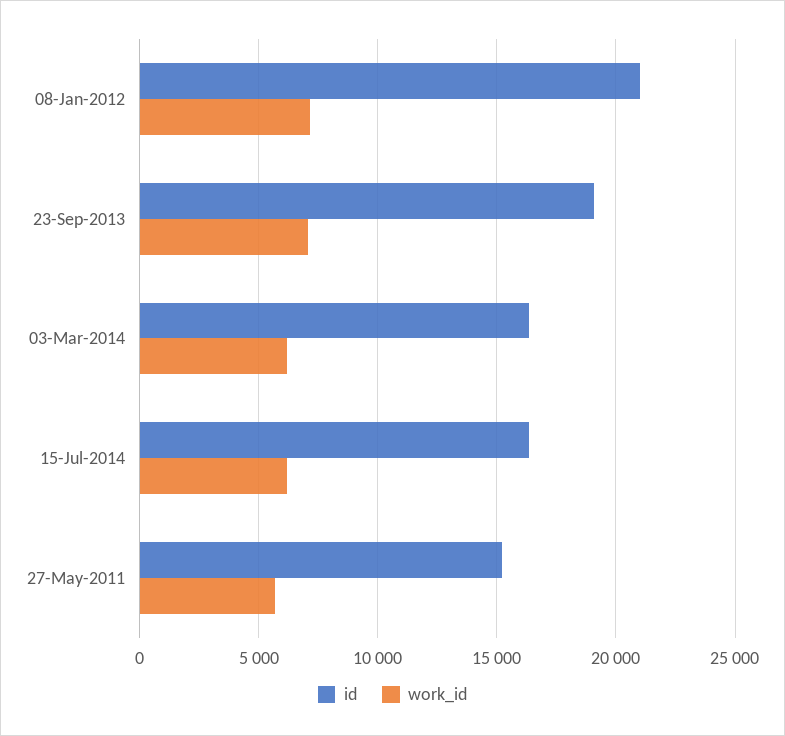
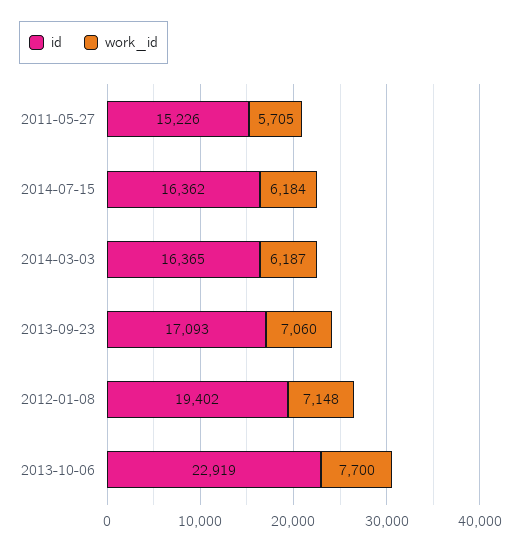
  {
    "id": {
-     "08-Jan-2012": 21000,
+     "08-Jan-2012": 19402,
-     "23-Sep-2013": 19000,
+     "23-Sep-2013": 17093,
      "03-Mar-2014": 16365,
      "15-Jul-2014": 16362,
-     "27-May-2011": 15226
+     "27-May-2011": 15226,
+     "2013-10-06": 22919
    },
    "work_id": {
      "08-Jan-2012": 7148,
      "23-Sep-2013": 7060,
      "03-Mar-2014": 6187,
      "15-Jul-2014": 6184,
-     "27-May-2011": 5705
+     "27-May-2011": 5705,
+     "2013-10-06": 7700
    }
  }

